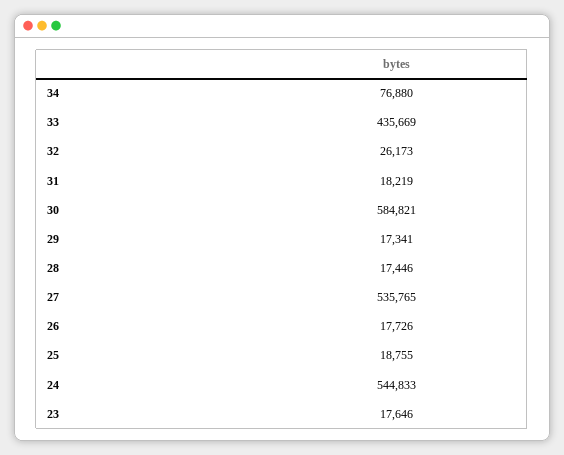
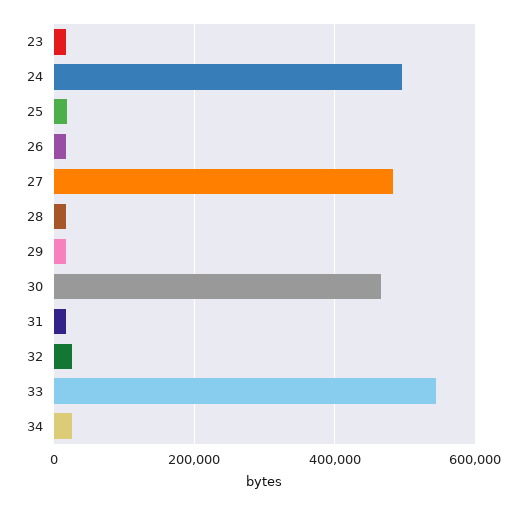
  {
-   "34": 76880,
+   "34": 20000,
-   "33": 435669,
+   "33": 540000,
    "32": 26173,
    "31": 18219,
-   "30": 584821,
+   "30": 460000,
    "29": 17341,
    "28": 17446,
-   "27": 535765,
+   "27": 480000,
    "26": 17726,
    "25": 18755,
-   "24": 544833,
+   "24": 500000,
    "23": 17646
  }

